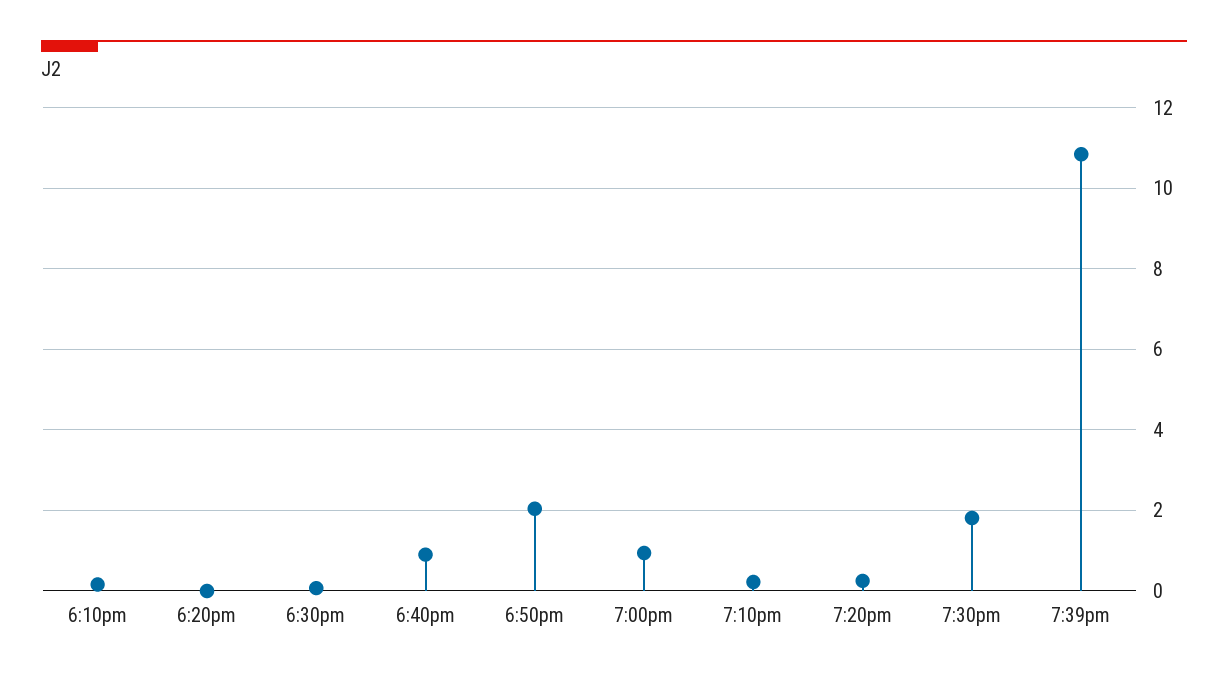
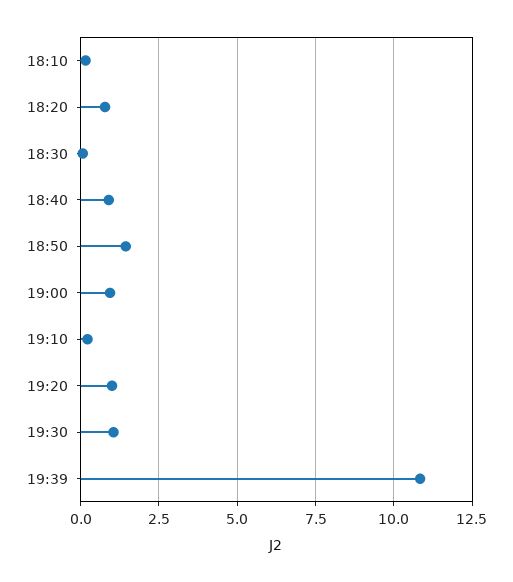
  {
    "6:10pm": 0.2,
-   "6:20pm": 0,
+   "6:20pm": 0.75,
    "6:30pm": 0,
    "6:40pm": 1,
-   "6:50pm": 2,
+   "6:50pm": 1.5,
    "7:00pm": 1,
    "7:10pm": 0.2,
-   "7:20pm": 0.2,
+   "7:20pm": 1,
-   "7:30pm": 1.8,
+   "7:30pm": 1,
    "7:39pm": 10.8
  }

